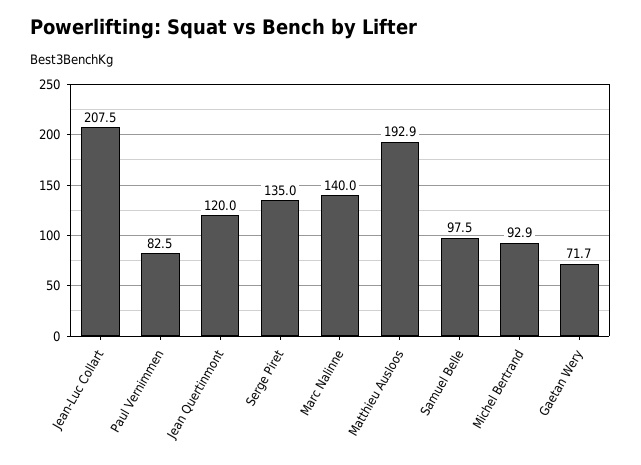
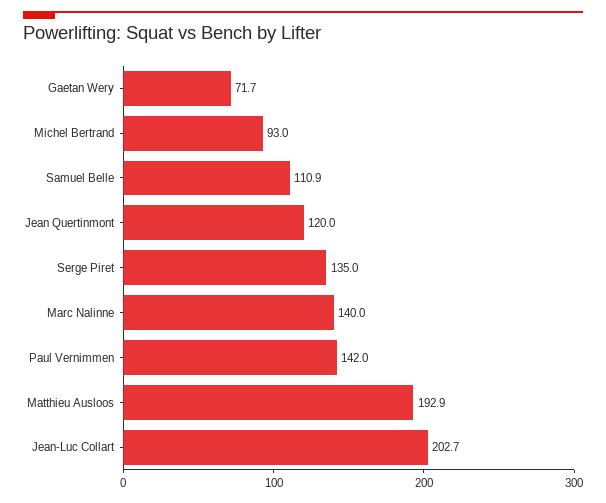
  {
-   "Jean-Luc Collart": 207.5,
+   "Jean-Luc Collart": 202.7,
-   "Paul Vernimmen": 82.5,
+   "Paul Vernimmen": 142,
    "Jean Quertinmont": 120,
    "Serge Piret": 135,
    "Marc Nalinne": 140,
    "Matthieu Ausloos": 192.9,
-   "Samuel Belle": 97.5,
+   "Samuel Belle": 110.9,
-   "Michel Bertrand": 92.9,
+   "Michel Bertrand": 93,
    "Gaetan Wery": 71.7
  }

